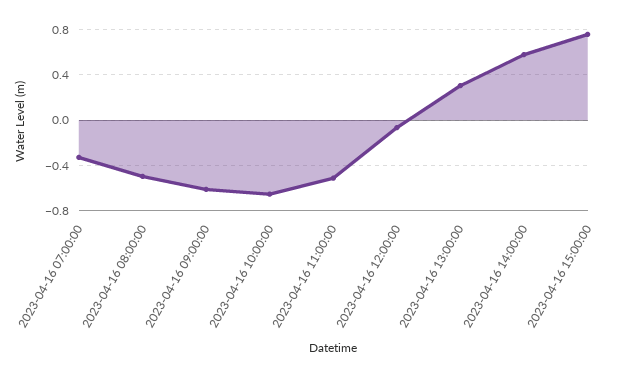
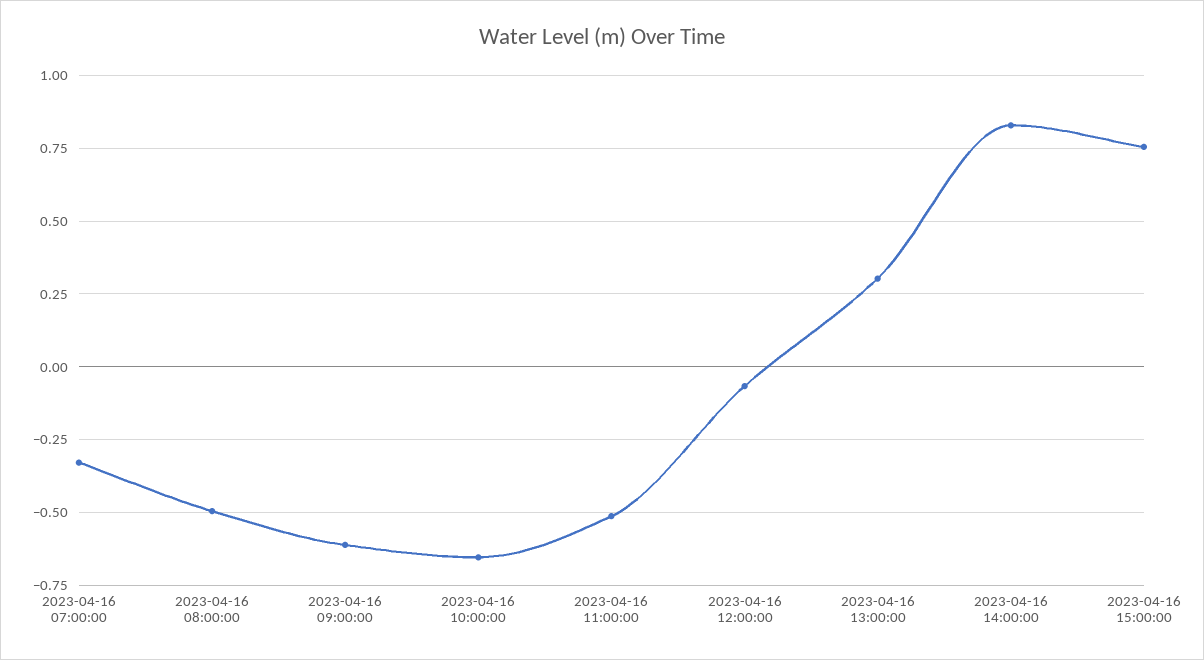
  {
    "2023-04-16 07:00:00": -0.325,
    "2023-04-16 08:00:00": -0.5,
    "2023-04-16 09:00:00": -0.6,
    "2023-04-16 10:00:00": -0.65,
    "2023-04-16 11:00:00": -0.525,
    "2023-04-16 12:00:00": -0.075,
    "2023-04-16 13:00:00": 0.3,
-   "2023-04-16 14:00:00": 0.6,
+   "2023-04-16 14:00:00": 0.825,
    "2023-04-16 15:00:00": 0.75
  }

